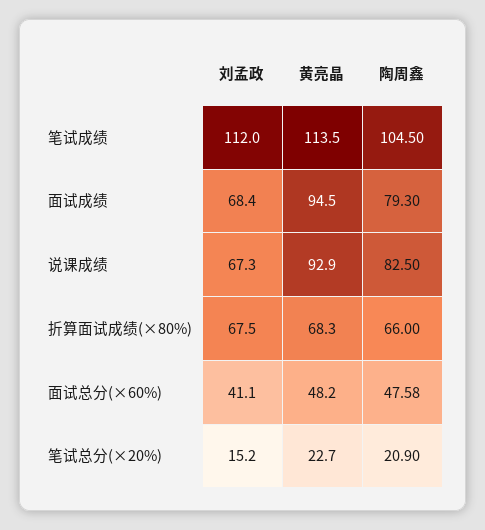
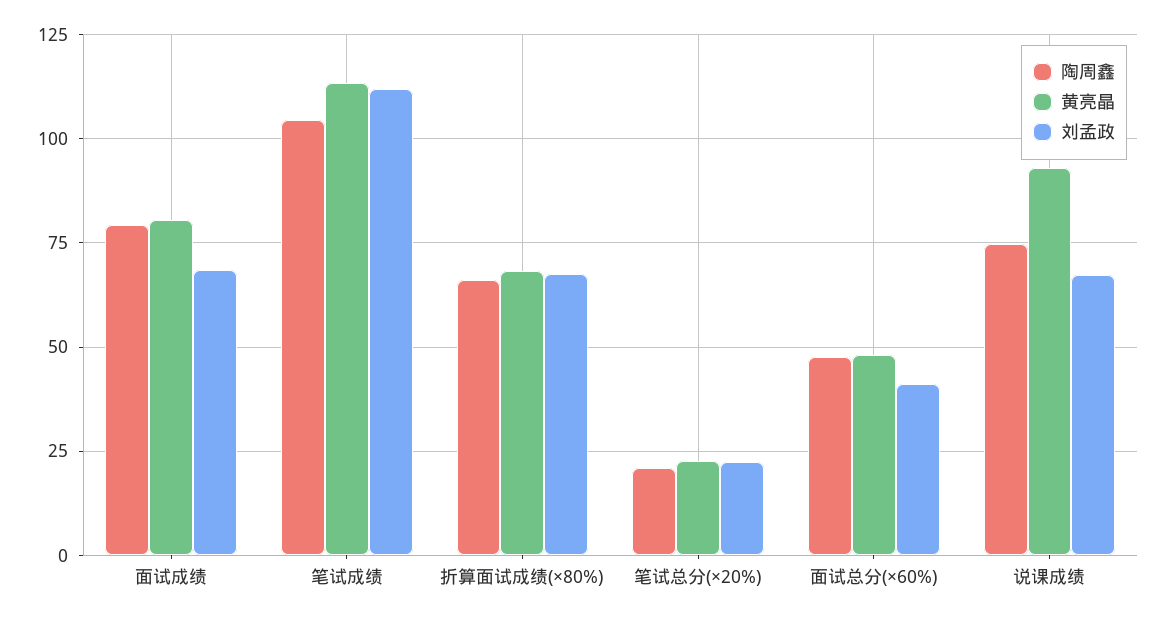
  {
    "刘孟政": {
      "笔试成绩": 112,
      "面试成绩": 68.4,
      "说课成绩": 67.3,
      "折算面试成绩(×80%)": 67.5,
      "面试总分(×60%)": 41.1,
-     "笔试总分(×20%)": 15.2
+     "笔试总分(×20%)": 22.5
    },
    "黄亮晶": {
      "笔试成绩": 113.5,
-     "面试成绩": 94.5,
+     "面试成绩": 80,
      "说课成绩": 92.9,
      "折算面试成绩(×80%)": 68.3,
      "面试总分(×60%)": 48.2,
      "笔试总分(×20%)": 22.7
    },
    "陶周鑫": {
      "笔试成绩": 104.5,
      "面试成绩": 79.3,
-     "说课成绩": 82.5,
+     "说课成绩": 75,
      "折算面试成绩(×80%)": 66,
      "面试总分(×60%)": 47.58,
      "笔试总分(×20%)": 20.9
    }
  }

